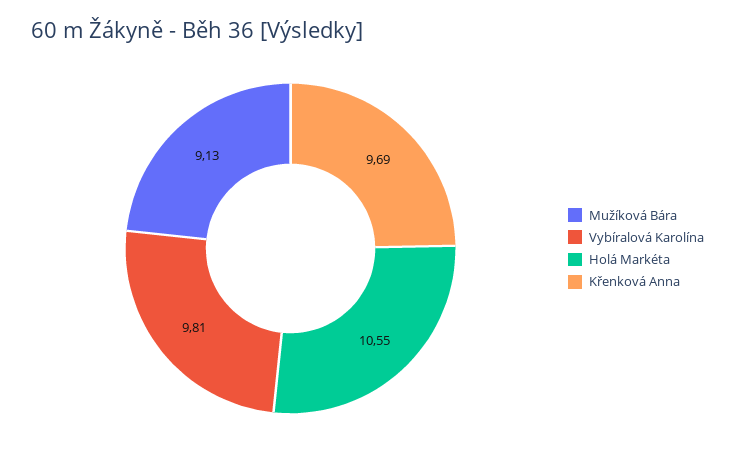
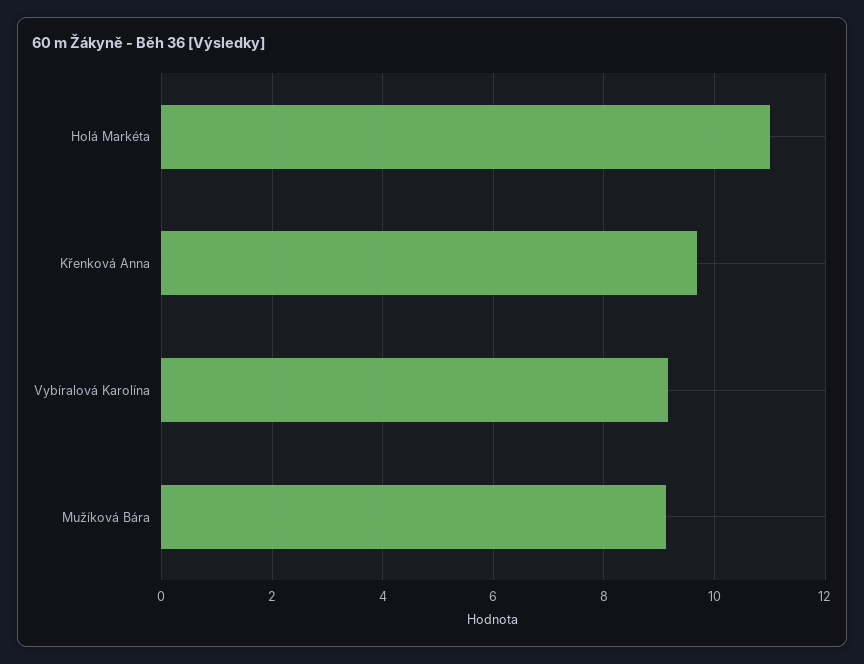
  {
    "Mužíková Bára": 9.13,
-   "Vybíralová Karolína": 9.81,
+   "Vybíralová Karolína": 9.2,
-   "Holá Markéta": 10.55,
+   "Holá Markéta": 11,
    "Křenková Anna": 9.69
  }

